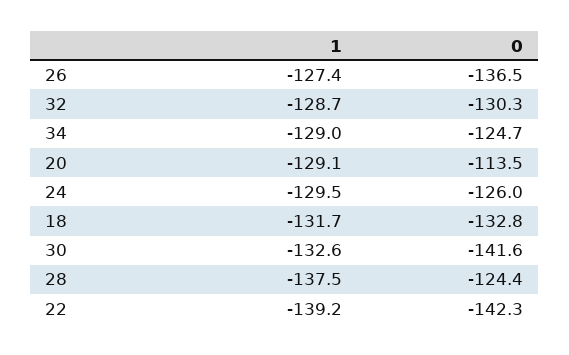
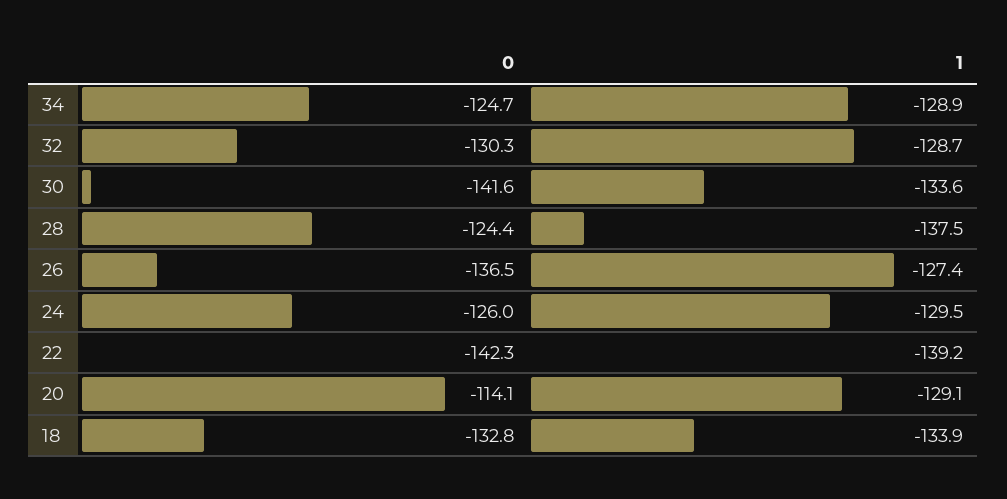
  {
    "1": {
      "26": -127.4,
      "32": -128.7,
-     "34": -129,
+     "34": -128.9,
      "20": -129.1,
      "24": -129.5,
-     "18": -131.7,
+     "18": -133.9,
-     "30": -132.6,
+     "30": -133.6,
      "28": -137.5,
      "22": -139.2
    },
    "0": {
      "26": -136.5,
      "32": -130.3,
      "34": -124.7,
-     "20": -113.5,
+     "20": -114.1,
      "24": -126,
      "18": -132.8,
      "30": -141.6,
      "28": -124.4,
      "22": -142.3
    }
  }

